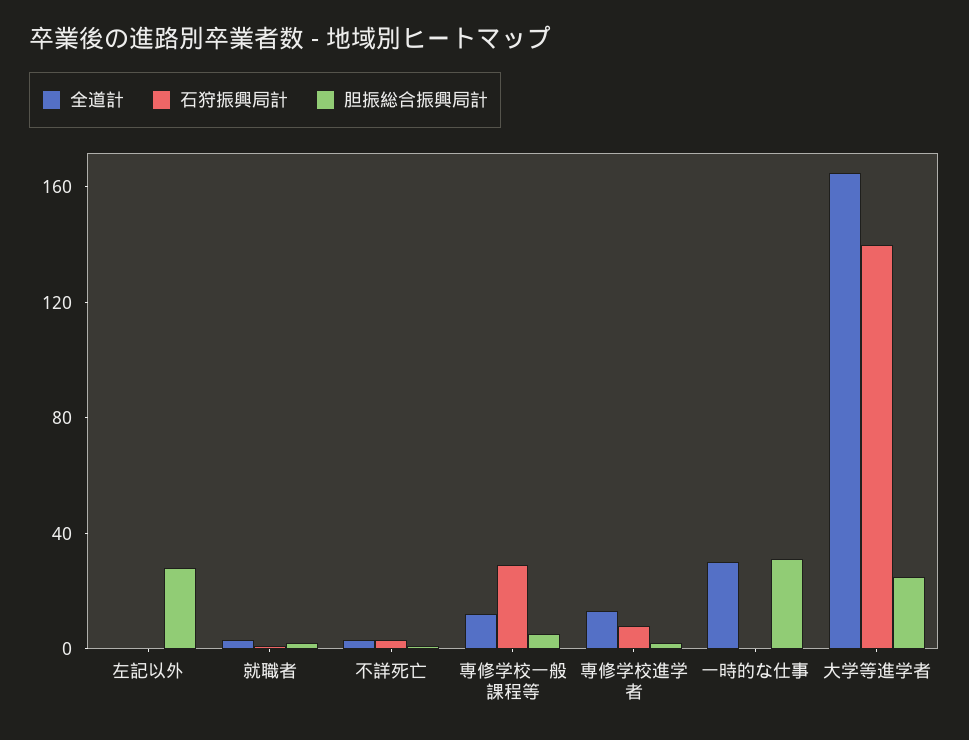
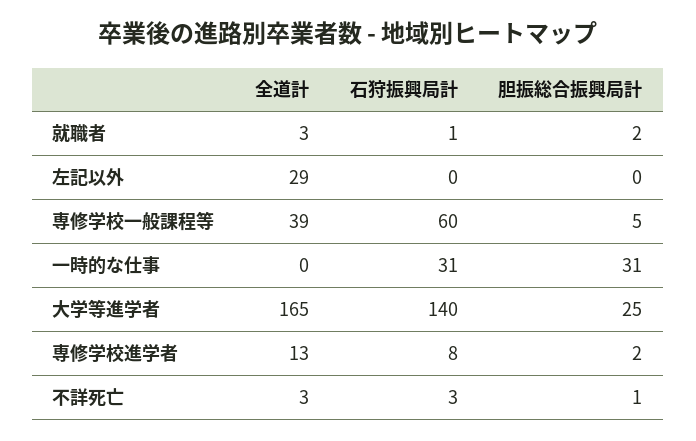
  {
    "全道計": {
-     "左記以外": 0,
+     "左記以外": 29,
      "就職者": 3,
      "不詳死亡": 3,
-     "専修学校一般課程等": 10,
+     "専修学校一般課程等": 39,
      "専修学校進学者": 13,
-     "一時的な仕事": 30,
+     "一時的な仕事": 0,
      "大学等進学者": 165
    },
    "石狩振興局計": {
      "左記以外": 0,
      "就職者": 1,
      "不詳死亡": 3,
-     "専修学校一般課程等": 30,
+     "専修学校一般課程等": 60,
      "専修学校進学者": 8,
-     "一時的な仕事": 0,
+     "一時的な仕事": 31,
      "大学等進学者": 140
    },
    "胆振総合振興局計": {
-     "左記以外": 30,
+     "左記以外": 0,
      "就職者": 2,
      "不詳死亡": 1,
      "専修学校一般課程等": 5,
      "専修学校進学者": 2,
      "一時的な仕事": 31,
      "大学等進学者": 25
    }
  }

